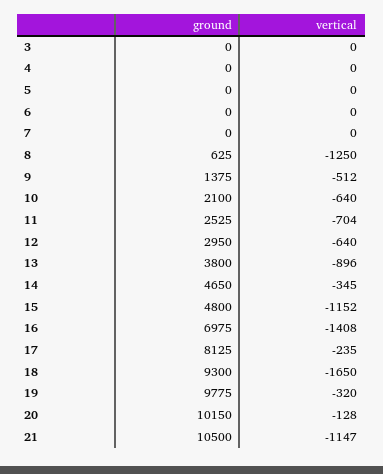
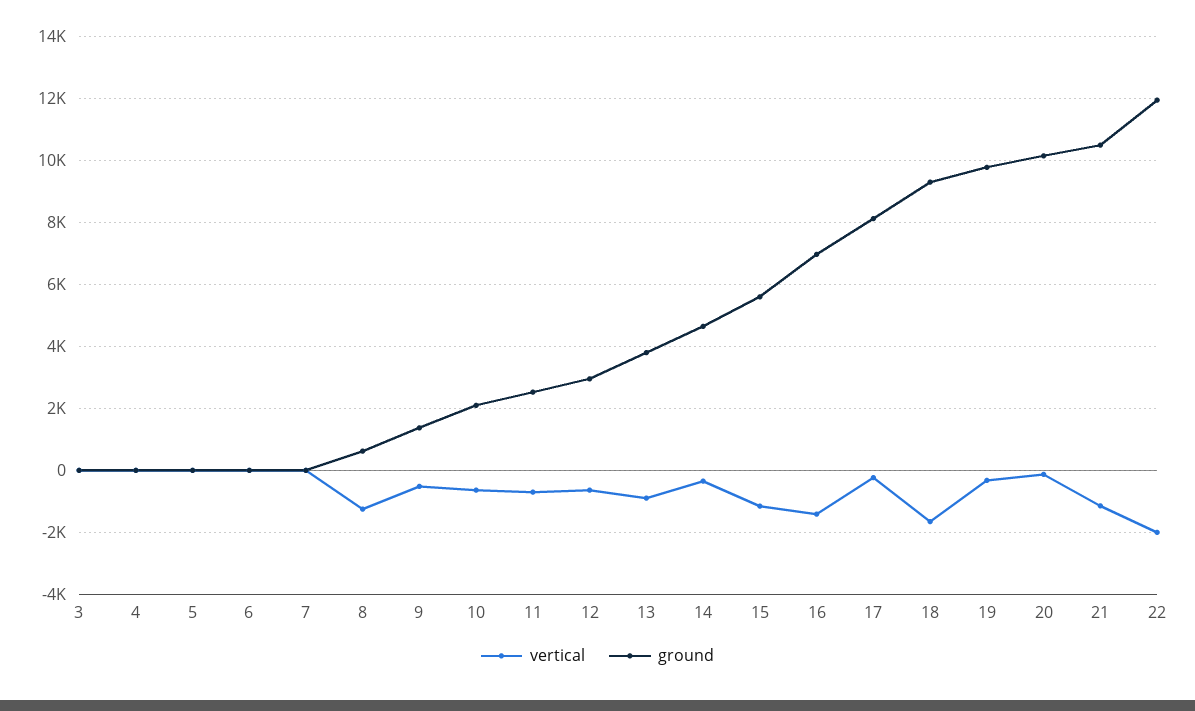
  {
    "ground": {
      "3": 0,
      "4": 0,
      "5": 0,
      "6": 0,
      "7": 0,
      "8": 625,
      "9": 1375,
      "10": 2100,
      "11": 2525,
      "12": 2950,
      "13": 3800,
      "14": 4650,
-     "15": 4800,
+     "15": 5600,
      "16": 6975,
      "17": 8125,
      "18": 9300,
      "19": 9775,
      "20": 10150,
-     "21": 10500
+     "21": 10500,
+     "22": 12000
    },
    "vertical": {
      "3": 0,
      "4": 0,
      "5": 0,
      "6": 0,
      "7": 0,
      "8": -1250,
      "9": -512,
      "10": -640,
      "11": -704,
      "12": -640,
      "13": -896,
      "14": -345,
      "15": -1152,
      "16": -1408,
      "17": -235,
      "18": -1650,
      "19": -320,
      "20": -128,
-     "21": -1147
+     "21": -1147,
+     "22": -2000
    }
  }

